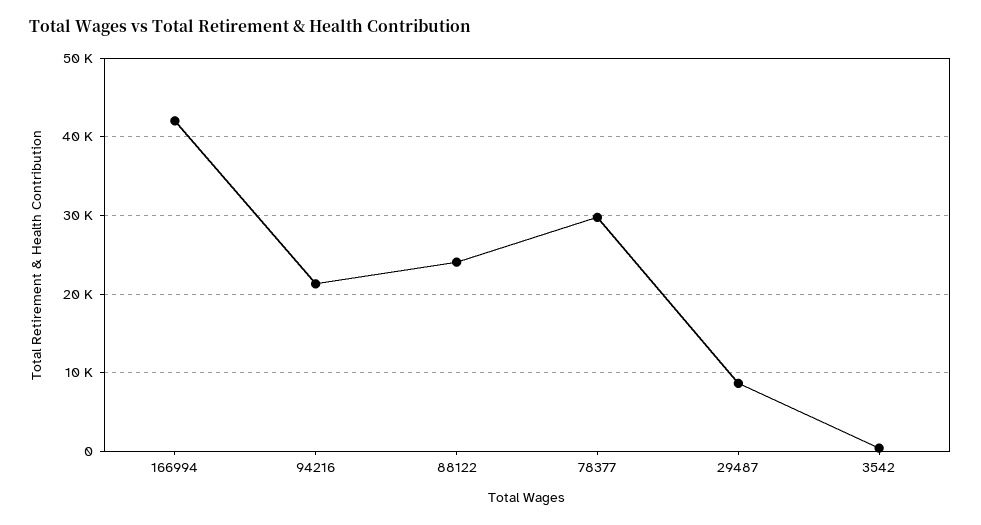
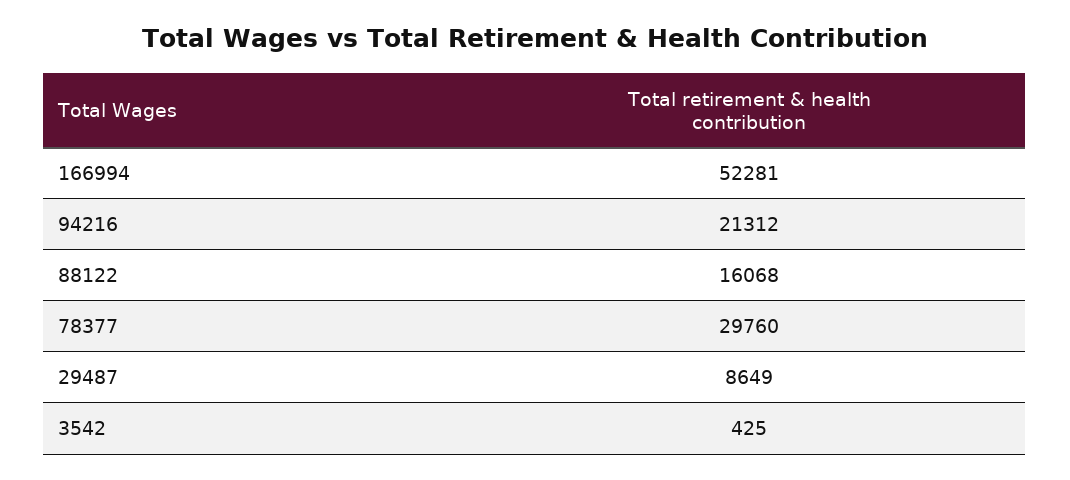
  {
-   "166994": 42000,
+   "166994": 52281,
    "94216": 21312,
-   "88122": 24000,
+   "88122": 16068,
    "78377": 29760,
    "29487": 8649,
    "3542": 425
  }

